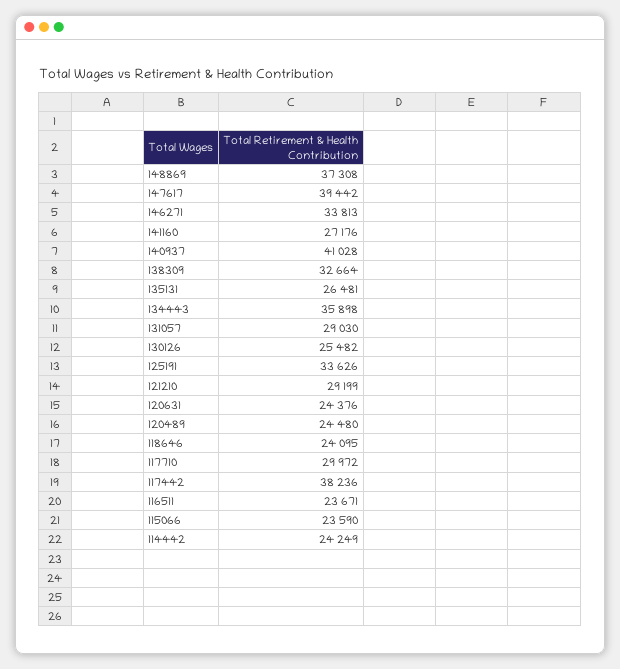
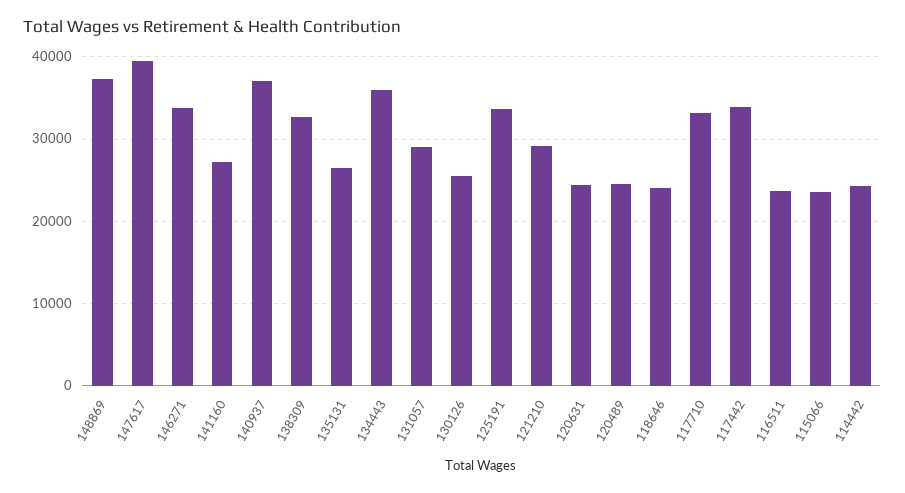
  {
    "148869": 37308,
    "147617": 39442,
    "146271": 33813,
    "141160": 27176,
-   "140937": 41028,
+   "140937": 37000,
    "138309": 32664,
    "135131": 26481,
    "134443": 35898,
    "131057": 29030,
    "130126": 25482,
    "125191": 33626,
    "121210": 29199,
    "120631": 24376,
    "120489": 24480,
    "118646": 24095,
-   "117710": 29972,
+   "117710": 33000,
-   "117442": 38236,
+   "117442": 34000,
    "116511": 23671,
    "115066": 23590,
    "114442": 24249
  }

